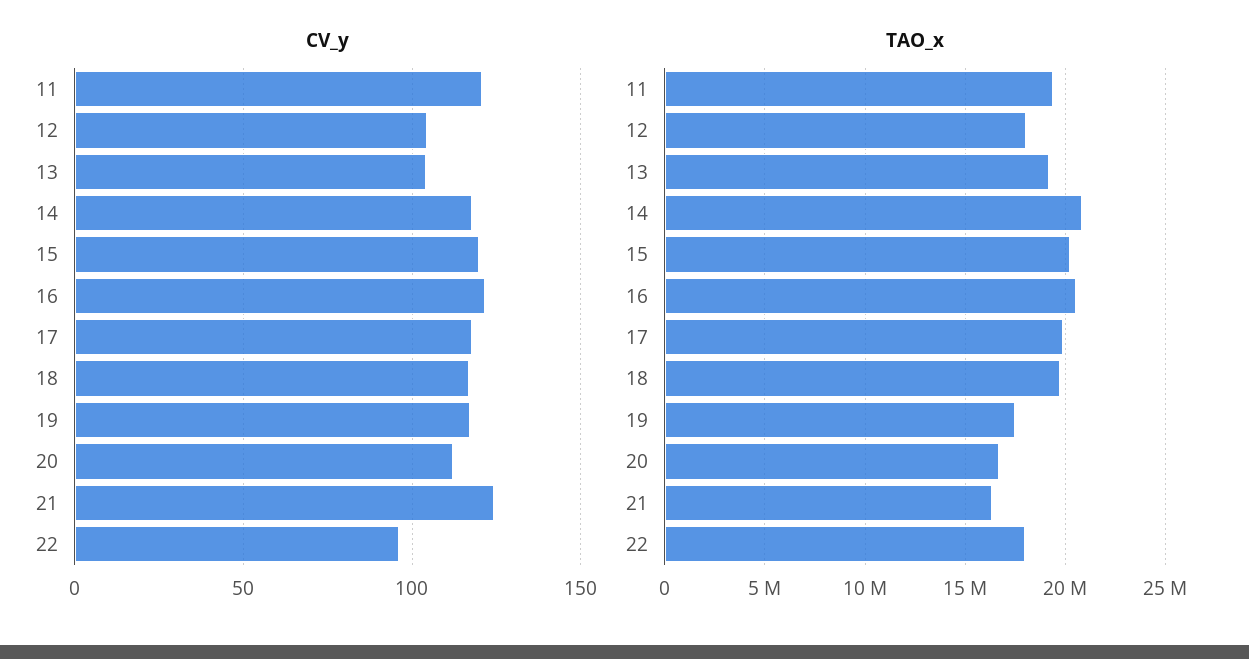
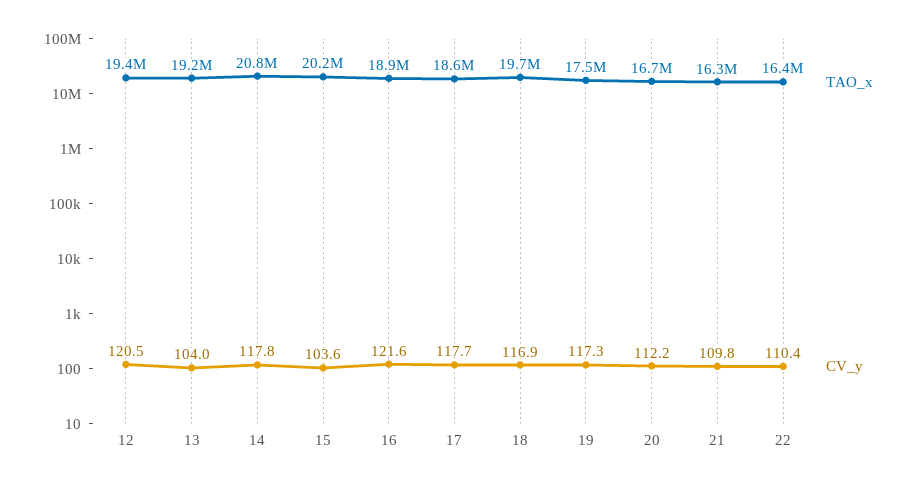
  {
    "CV_y": {
-     "11": 120,
-     "12": 105,
+     "12": 120.5,
      "13": 104,
      "14": 117.8,
-     "15": 120,
+     "15": 103.6,
      "16": 121.6,
      "17": 117.7,
      "18": 116.9,
      "19": 117.3,
      "20": 112.2,
-     "21": 125,
+     "21": 109.8,
-     "22": 95
+     "22": 110.4
    },
    "TAO_x": {
-     "11": 19500000,
-     "12": 18000000,
+     "12": 19400000,
      "13": 19200000,
      "14": 20800000,
      "15": 20200000,
-     "16": 20500000,
+     "16": 18900000,
-     "17": 20000000,
+     "17": 18600000,
      "18": 19700000,
      "19": 17500000,
      "20": 16700000,
      "21": 16300000,
-     "22": 18000000
+     "22": 16400000
    }
  }

